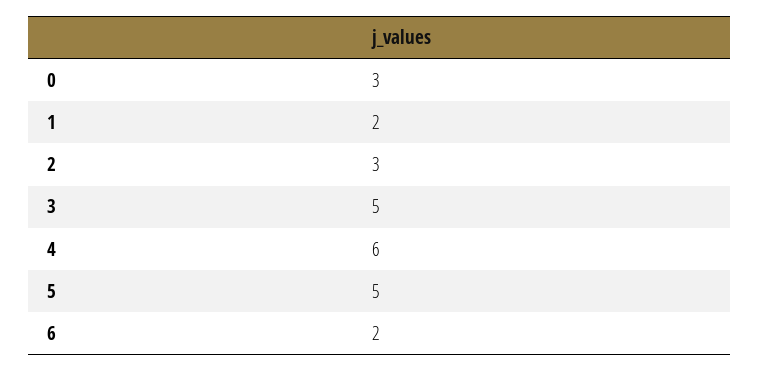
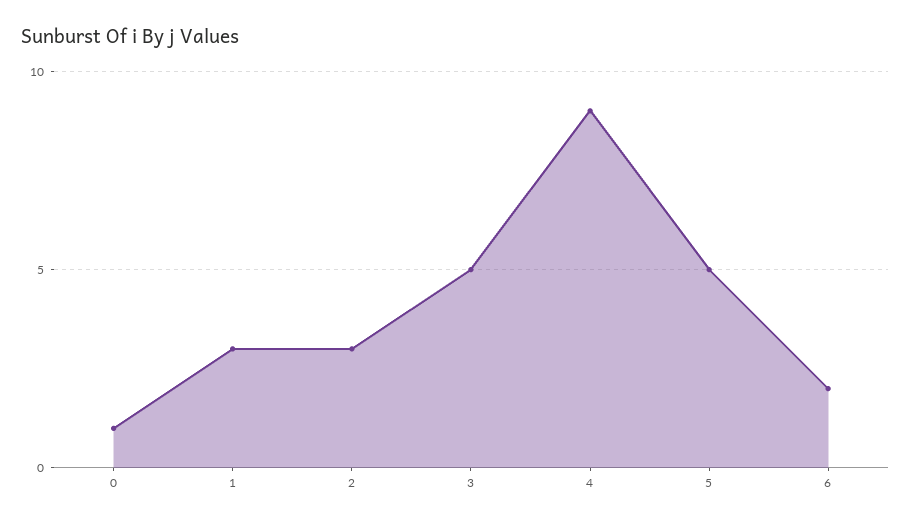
  {
-   "0": 3,
+   "0": 1,
-   "1": 2,
+   "1": 3,
    "2": 3,
    "3": 5,
-   "4": 6,
+   "4": 9,
    "5": 5,
    "6": 2
  }

